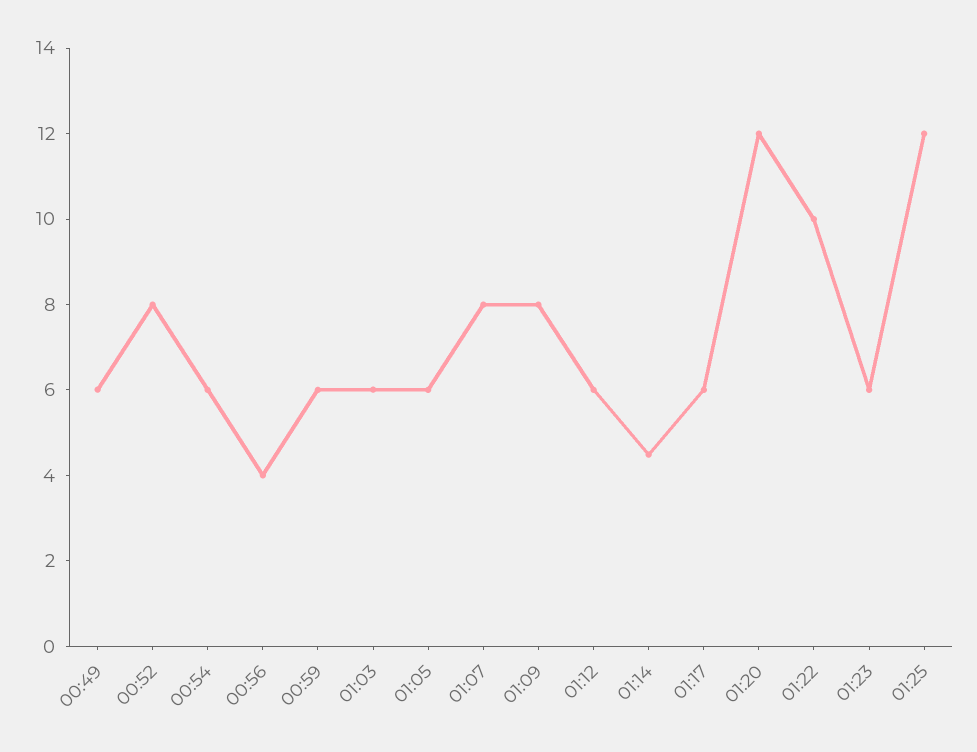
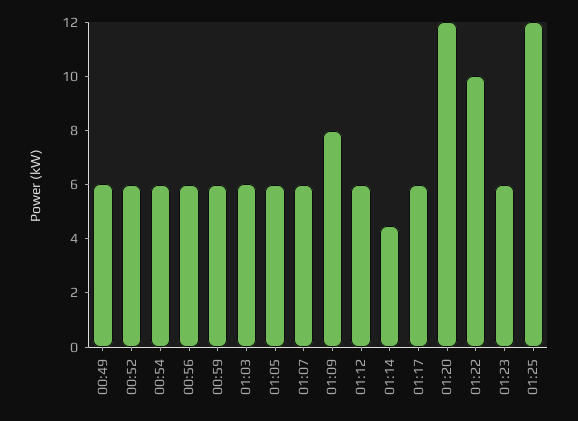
  {
    "00:49": 6,
-   "00:52": 8,
+   "00:52": 6,
    "00:54": 6,
-   "00:56": 4,
+   "00:56": 6,
    "00:59": 6,
    "01:03": 6,
    "01:05": 6,
-   "01:07": 8,
+   "01:07": 6,
    "01:09": 8,
    "01:12": 6,
    "01:14": 4.5,
    "01:17": 6,
    "01:20": 12,
    "01:22": 10,
    "01:23": 6,
    "01:25": 12
  }

